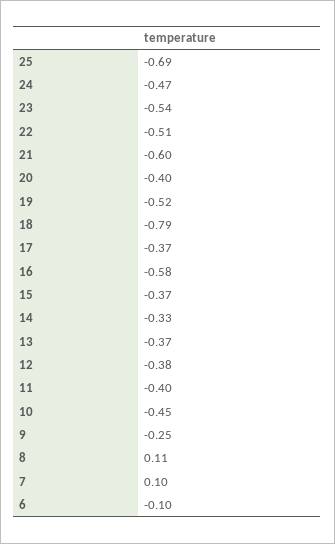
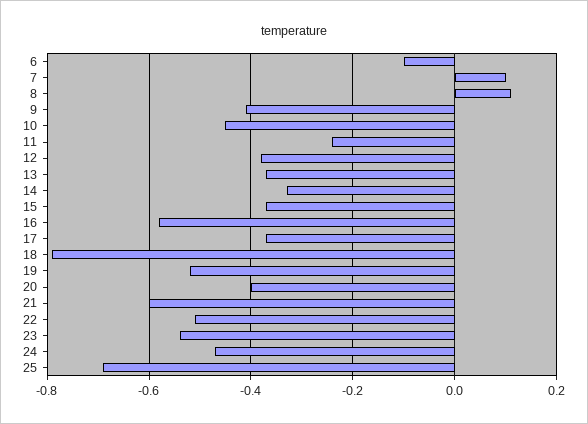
  {
    "25": -0.69,
    "24": -0.47,
    "23": -0.54,
    "22": -0.51,
    "21": -0.6,
    "20": -0.4,
    "19": -0.52,
    "18": -0.79,
    "17": -0.37,
    "16": -0.58,
    "15": -0.37,
    "14": -0.33,
    "13": -0.37,
    "12": -0.38,
-   "11": -0.4,
+   "11": -0.25,
    "10": -0.45,
-   "9": -0.25,
+   "9": -0.4,
    "8": 0.11,
    "7": 0.1,
    "6": -0.1
  }

